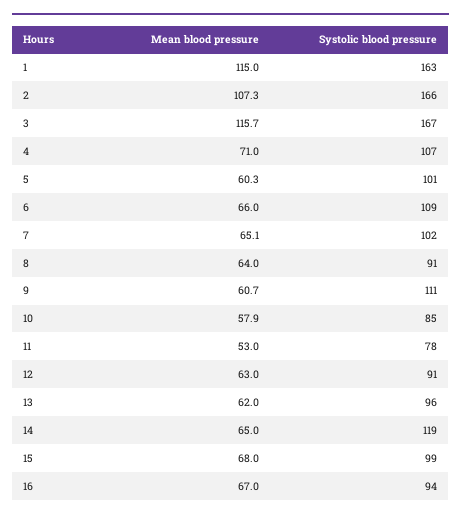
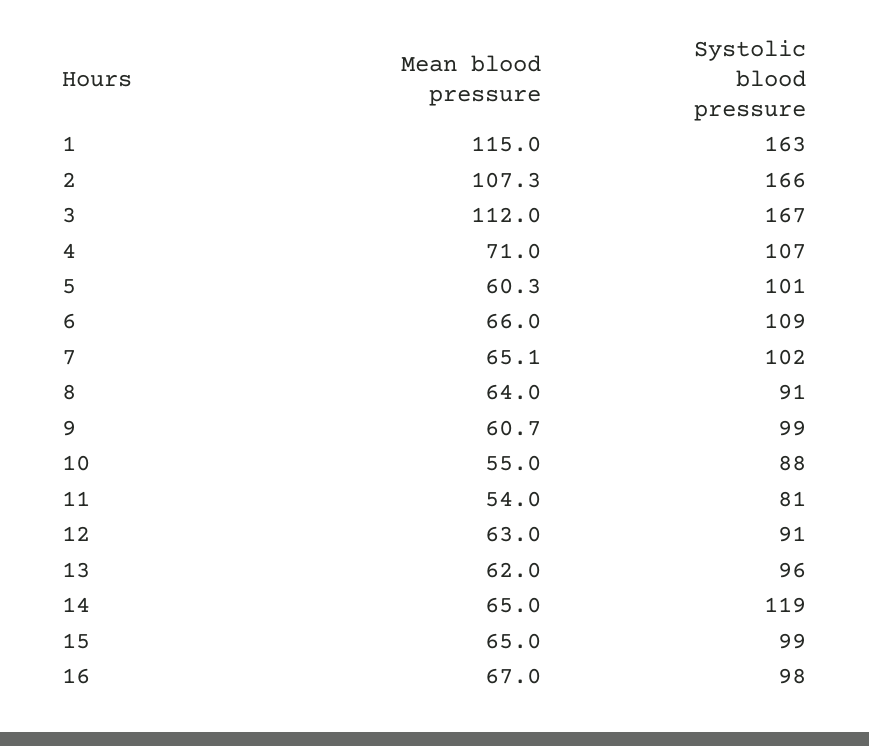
  {
    "Mean blood pressure": {
      "1": 115,
      "2": 107.3,
-     "3": 115.7,
+     "3": 112,
      "4": 71,
      "5": 60.3,
      "6": 66,
      "7": 65.1,
      "8": 64,
      "9": 60.7,
-     "10": 57.9,
+     "10": 55,
-     "11": 53,
+     "11": 54,
      "12": 63,
      "13": 62,
      "14": 65,
-     "15": 68,
+     "15": 65,
      "16": 67
    },
    "Systolic blood pressure": {
      "1": 163,
      "2": 166,
      "3": 167,
      "4": 107,
      "5": 101,
      "6": 109,
      "7": 102,
      "8": 91,
-     "9": 111,
+     "9": 99,
-     "10": 85,
+     "10": 88,
-     "11": 78,
+     "11": 81,
      "12": 91,
      "13": 96,
      "14": 119,
      "15": 99,
-     "16": 94
+     "16": 98
    }
  }

